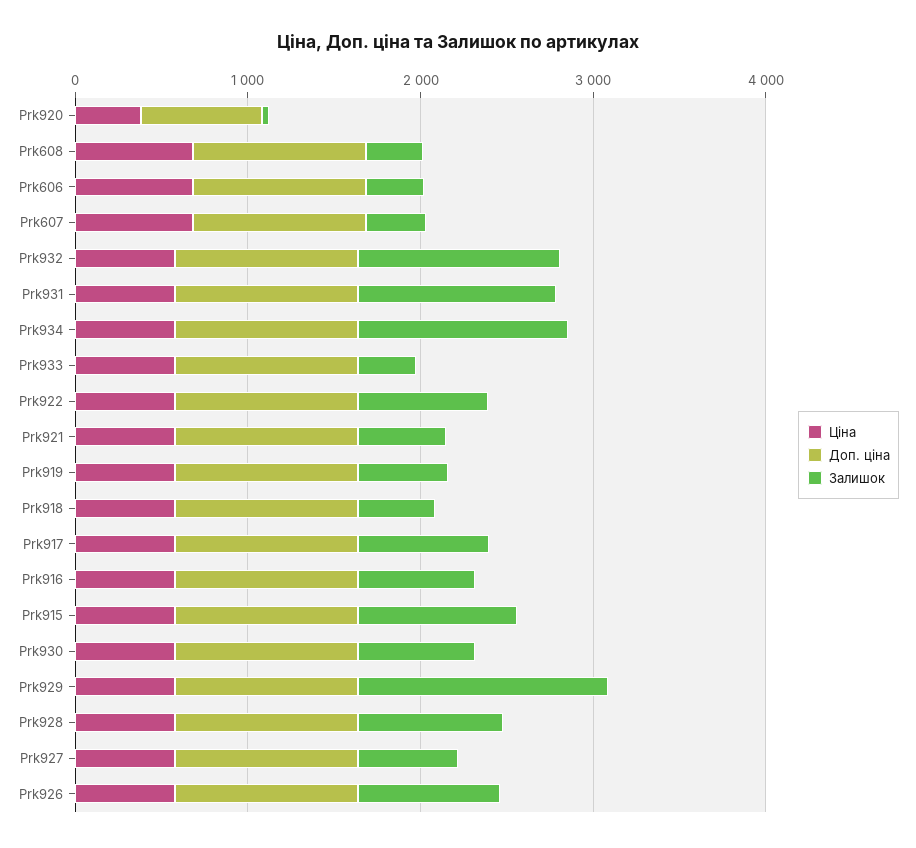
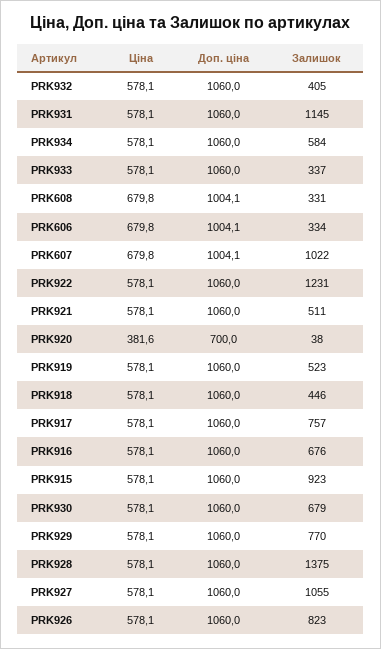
  {
    "Ціна": {
      "Prk920": 381.6,
      "Prk608": 679.8,
      "Prk606": 679.8,
      "Prk607": 679.8,
      "Prk932": 578.1,
      "Prk931": 578.1,
      "Prk934": 578.1,
      "Prk933": 578.1,
      "Prk922": 578.1,
      "Prk921": 578.1,
      "Prk919": 578.1,
      "Prk918": 578.1,
      "Prk917": 578.1,
      "Prk916": 578.1,
      "Prk915": 578.1,
      "Prk930": 578.1,
      "Prk929": 578.1,
      "Prk928": 578.1,
      "Prk927": 578.1,
      "Prk926": 578.1
    },
    "Доп. ціна": {
      "Prk920": 700,
      "Prk608": 1004.1,
      "Prk606": 1004.1,
      "Prk607": 1004.1,
      "Prk932": 1060,
      "Prk931": 1060,
      "Prk934": 1060,
      "Prk933": 1060,
      "Prk922": 1060,
      "Prk921": 1060,
      "Prk919": 1060,
      "Prk918": 1060,
      "Prk917": 1060,
      "Prk916": 1060,
      "Prk915": 1060,
      "Prk930": 1060,
      "Prk929": 1060,
      "Prk928": 1060,
      "Prk927": 1060,
      "Prk926": 1060
    },
    "Залишок": {
      "Prk920": 38,
      "Prk608": 331,
      "Prk606": 334,
-     "Prk607": 400,
+     "Prk607": 1022,
-     "Prk932": 1200,
+     "Prk932": 405,
      "Prk931": 1145,
-     "Prk934": 1200,
+     "Prk934": 584,
      "Prk933": 337,
-     "Prk922": 800,
+     "Prk922": 1231,
      "Prk921": 511,
      "Prk919": 523,
      "Prk918": 446,
      "Prk917": 757,
      "Prk916": 676,
      "Prk915": 923,
      "Prk930": 679,
-     "Prk929": 1400,
+     "Prk929": 770,
-     "Prk928": 800,
+     "Prk928": 1375,
-     "Prk927": 600,
+     "Prk927": 1055,
      "Prk926": 823
    }
  }

